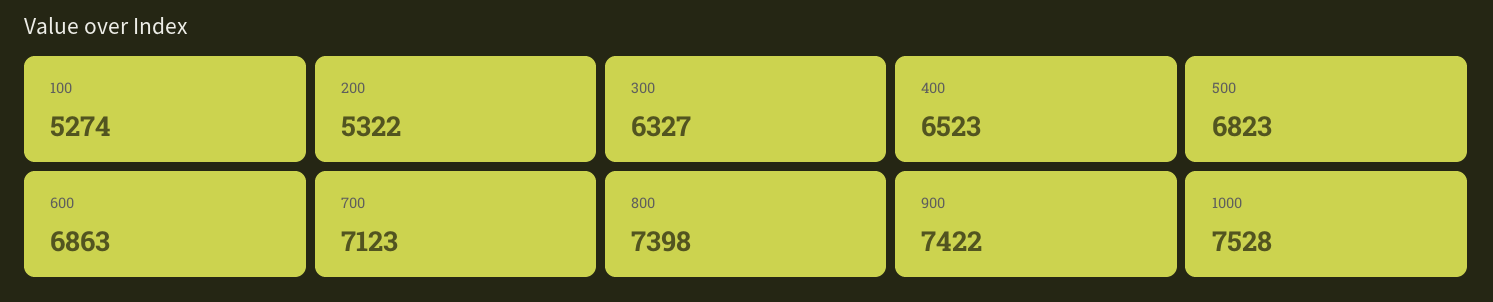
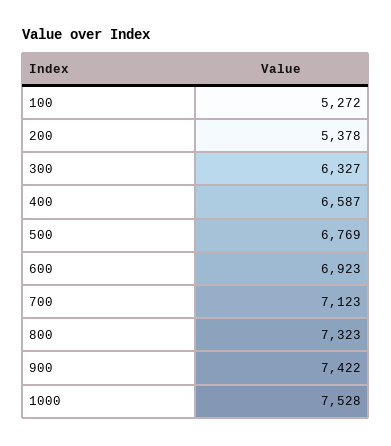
  {
-   "100": 5274,
+   "100": 5272,
-   "200": 5322,
+   "200": 5378,
    "300": 6327,
-   "400": 6523,
+   "400": 6587,
-   "500": 6823,
+   "500": 6769,
-   "600": 6863,
+   "600": 6923,
    "700": 7123,
-   "800": 7398,
+   "800": 7323,
    "900": 7422,
    "1000": 7528
  }

